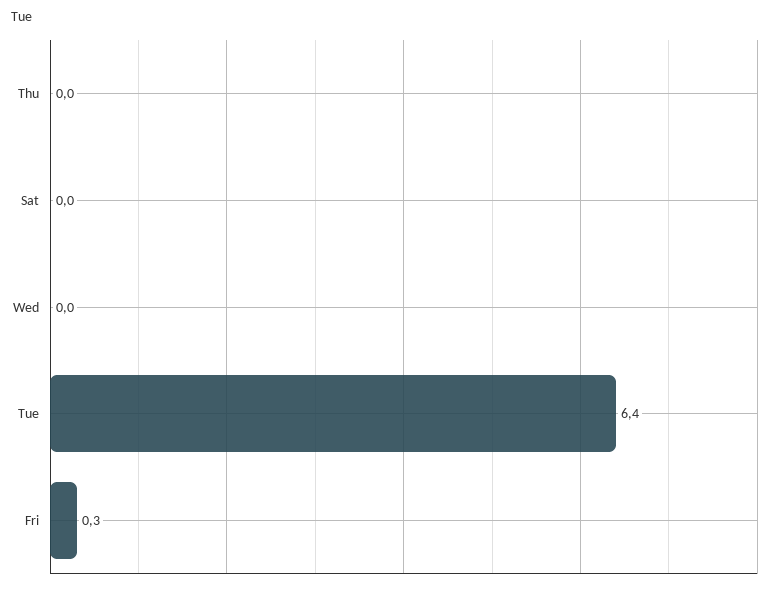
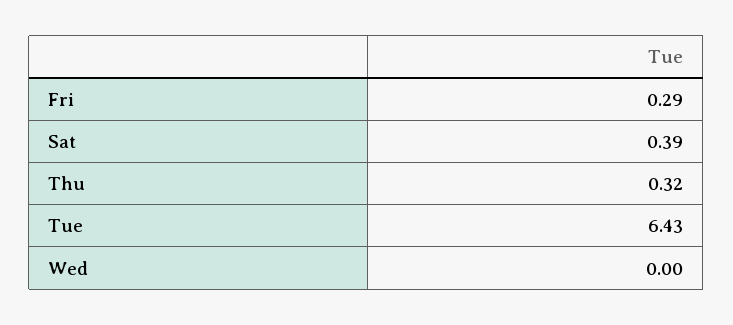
  {
-   "Thu": 0,
+   "Thu": 0.32,
-   "Sat": 0,
+   "Sat": 0.39,
    "Wed": 0,
    "Tue": 6.43,
    "Fri": 0.29
  }

